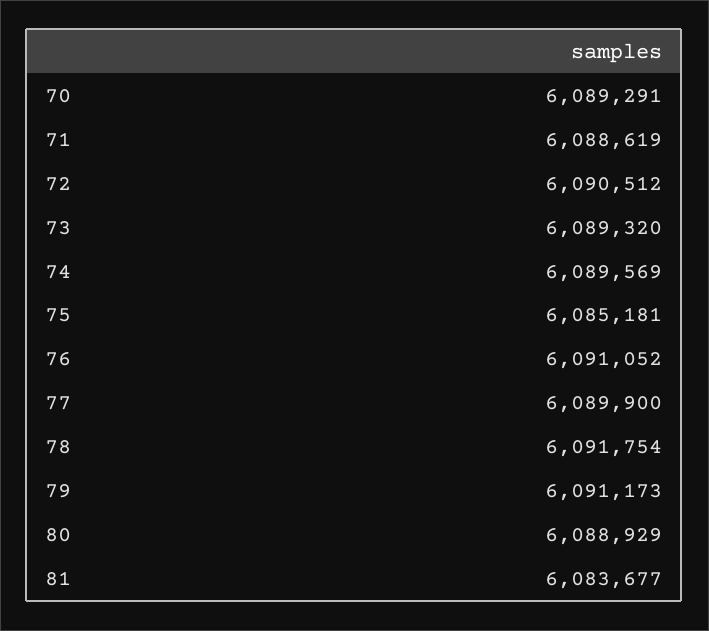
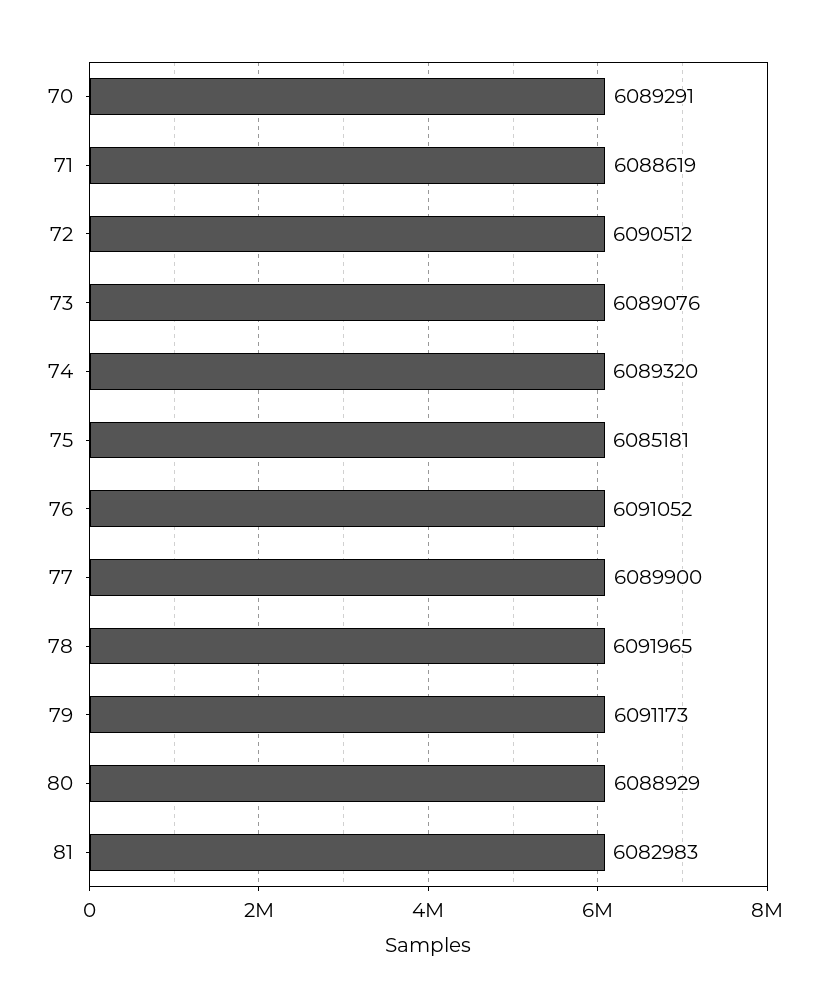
  {
    "70": 6089291,
    "71": 6088619,
    "72": 6090512,
-   "73": 6089320,
+   "73": 6089076,
-   "74": 6089569,
+   "74": 6089320,
    "75": 6085181,
    "76": 6091052,
    "77": 6089900,
-   "78": 6091754,
+   "78": 6091965,
    "79": 6091173,
    "80": 6088929,
-   "81": 6083677
+   "81": 6082983
  }

